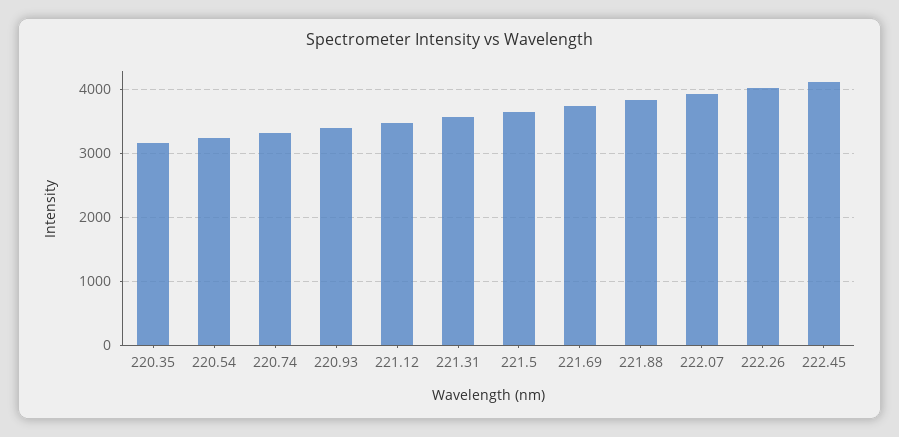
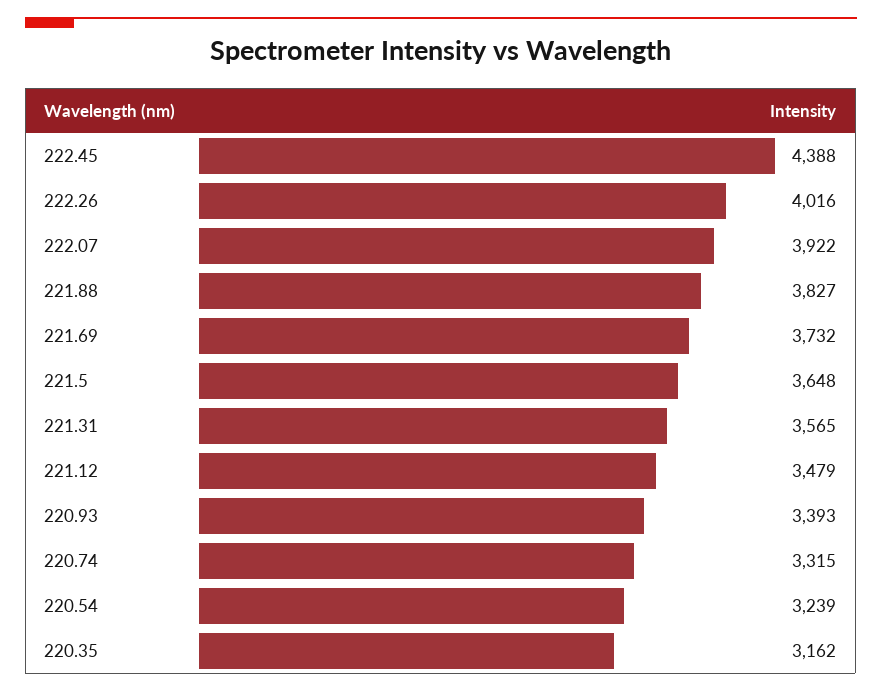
  {
    "220.35": 3162,
    "220.54": 3239,
    "220.74": 3315,
    "220.93": 3393,
    "221.12": 3479,
    "221.31": 3565,
    "221.5": 3648,
    "221.69": 3732,
    "221.88": 3827,
    "222.07": 3922,
    "222.26": 4016,
-   "222.45": 4100
+   "222.45": 4388
  }

